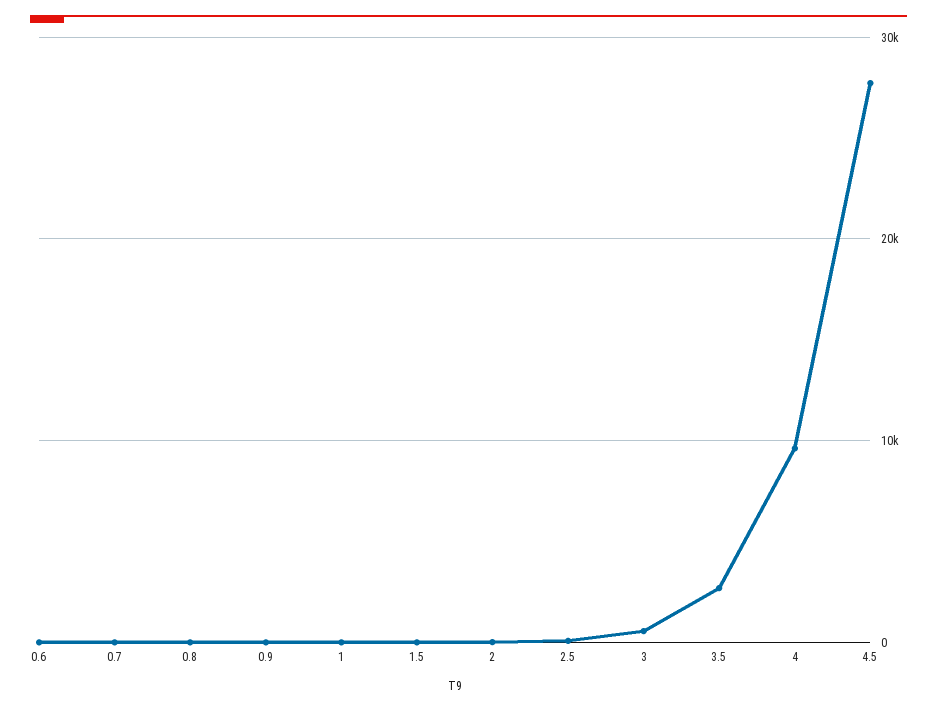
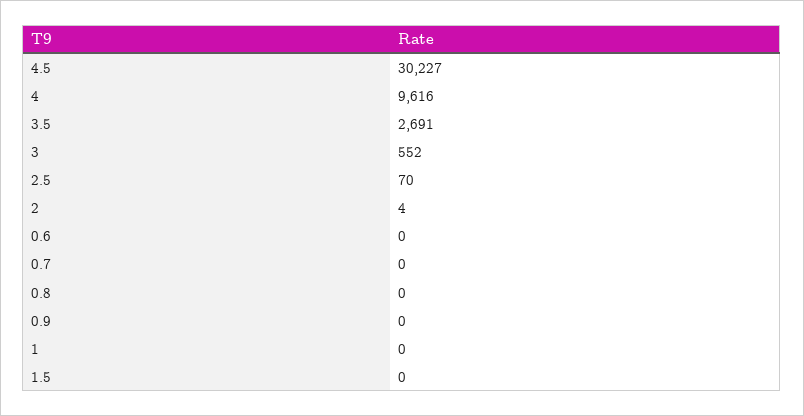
  {
    "0.6": 0,
    "0.7": 0,
    "0.8": 0,
    "0.9": 0,
    "1": 0,
    "1.5": 0,
    "2": 4,
    "2.5": 70,
    "3": 552,
    "3.5": 2691,
    "4": 9616,
-   "4.5": 28000
+   "4.5": 30227
  }

